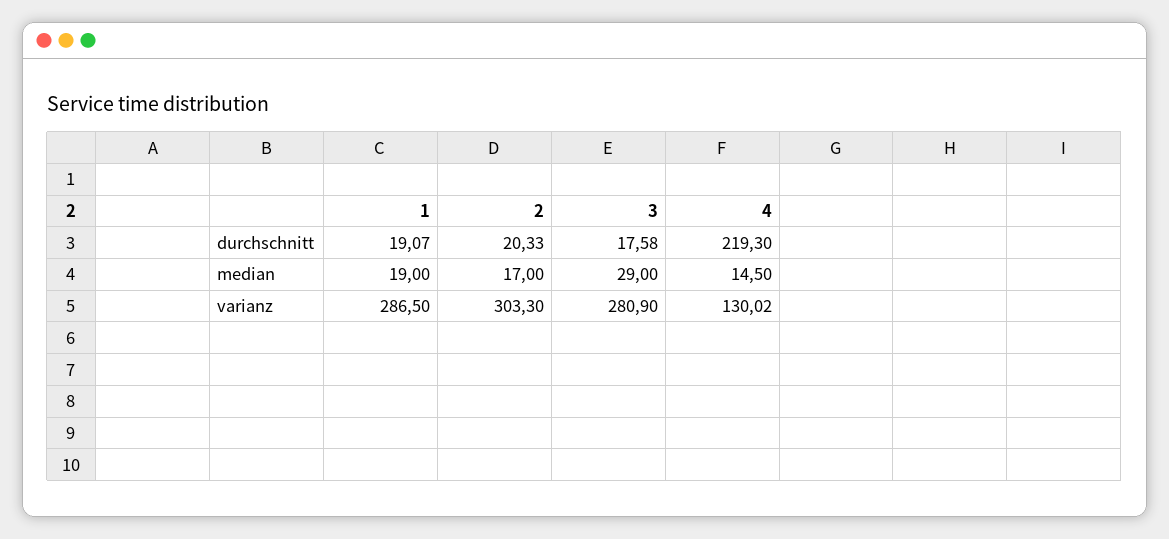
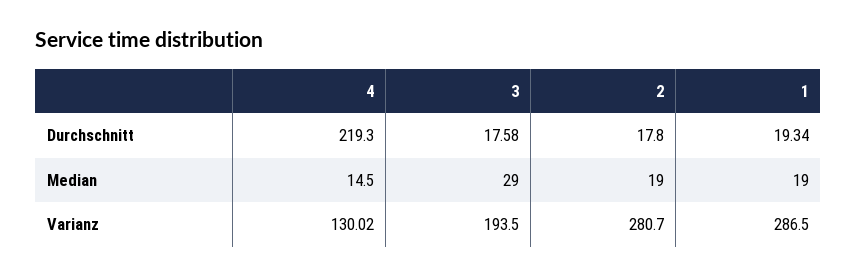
  {
    "1": {
-     "durchschnitt": 19.07,
+     "durchschnitt": 19.34,
      "median": 19,
      "varianz": 286.5
    },
    "2": {
-     "durchschnitt": 20.33,
+     "durchschnitt": 17.8,
-     "median": 17,
+     "median": 19,
-     "varianz": 303.3
+     "varianz": 280.7
    },
    "3": {
      "durchschnitt": 17.58,
      "median": 29,
-     "varianz": 280.9
+     "varianz": 193.5
    },
    "4": {
      "durchschnitt": 219.3,
      "median": 14.5,
      "varianz": 130.02
    }
  }

